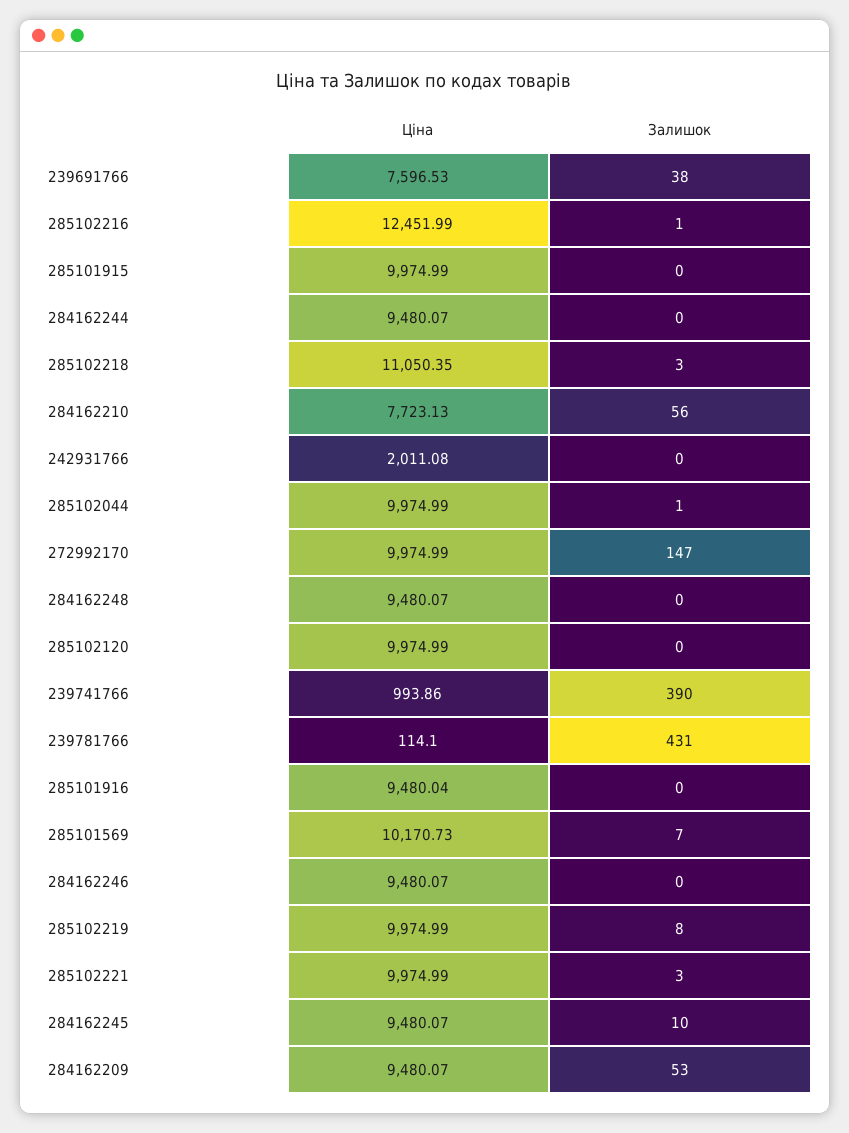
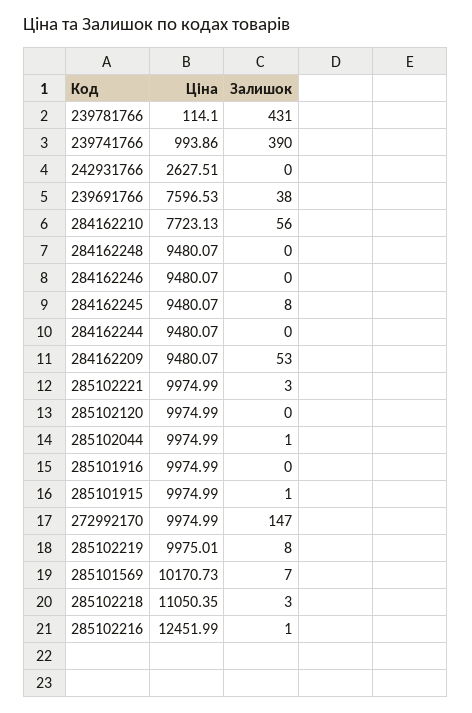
  {
    "Ціна": {
      "239691766": 7596.53,
      "285102216": 12451.99,
      "285101915": 9974.99,
      "284162244": 9480.07,
      "285102218": 11050.35,
      "284162210": 7723.13,
-     "242931766": 2011.08,
+     "242931766": 2627.51,
      "285102044": 9974.99,
      "272992170": 9974.99,
      "284162248": 9480.07,
      "285102120": 9974.99,
      "239741766": 993.86,
      "239781766": 114.1,
-     "285101916": 9480.04,
+     "285101916": 9974.99,
      "285101569": 10170.73,
      "284162246": 9480.07,
-     "285102219": 9974.99,
+     "285102219": 9975.01,
      "285102221": 9974.99,
      "284162245": 9480.07,
      "284162209": 9480.07
    },
    "Залишок": {
      "239691766": 38,
      "285102216": 1,
-     "285101915": 0,
+     "285101915": 1,
      "284162244": 0,
      "285102218": 3,
      "284162210": 56,
      "242931766": 0,
      "285102044": 1,
      "272992170": 147,
      "284162248": 0,
      "285102120": 0,
      "239741766": 390,
      "239781766": 431,
      "285101916": 0,
      "285101569": 7,
      "284162246": 0,
      "285102219": 8,
      "285102221": 3,
-     "284162245": 10,
+     "284162245": 8,
      "284162209": 53
    }
  }

